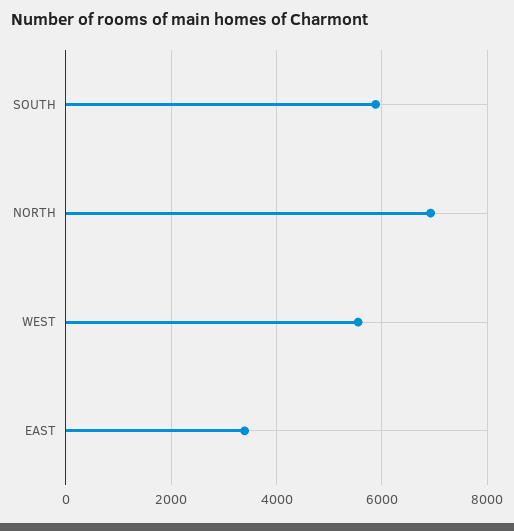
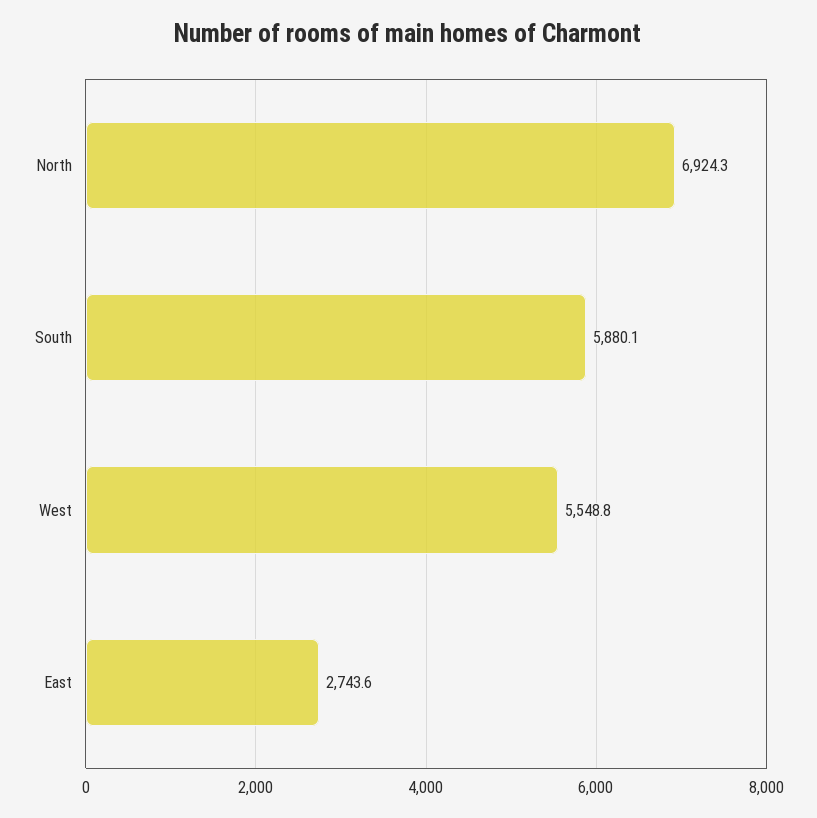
  {
    "SOUTH": 5880.1,
    "NORTH": 6924.3,
    "WEST": 5548.8,
-   "EAST": 3400
+   "EAST": 2743.6
  }

